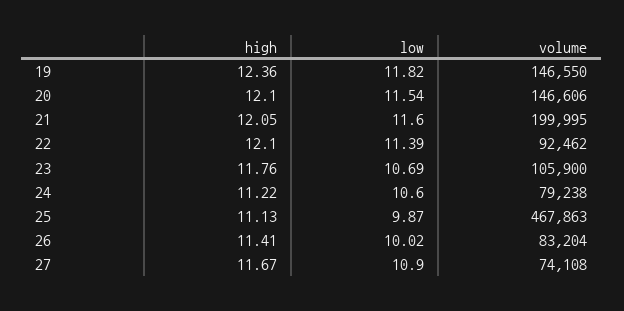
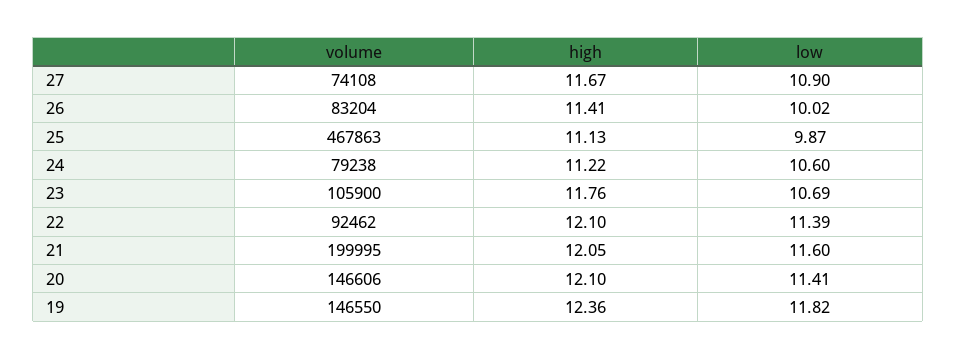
  {
    "high": {
      "19": 12.36,
      "20": 12.1,
      "21": 12.05,
      "22": 12.1,
      "23": 11.76,
      "24": 11.22,
      "25": 11.13,
      "26": 11.41,
      "27": 11.67
    },
    "low": {
      "19": 11.82,
-     "20": 11.54,
+     "20": 11.41,
      "21": 11.6,
      "22": 11.39,
      "23": 10.69,
      "24": 10.6,
      "25": 9.87,
      "26": 10.02,
      "27": 10.9
    },
    "volume": {
      "19": 146550,
      "20": 146606,
      "21": 199995,
      "22": 92462,
      "23": 105900,
      "24": 79238,
      "25": 467863,
      "26": 83204,
      "27": 74108
    }
  }

